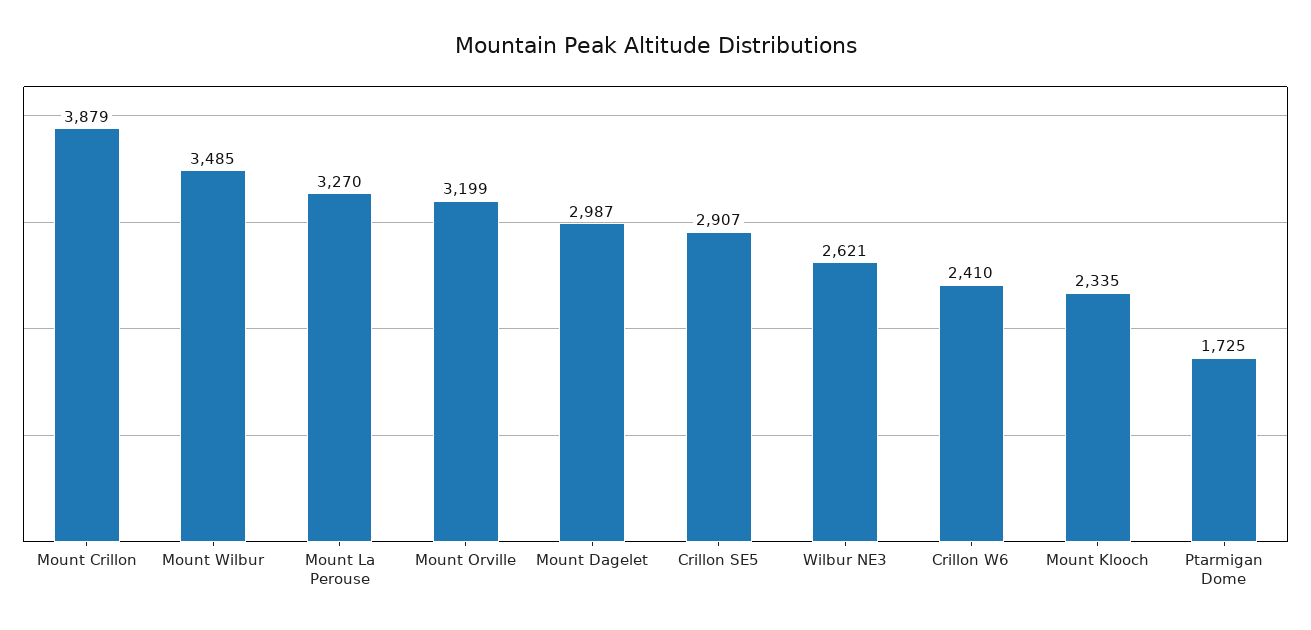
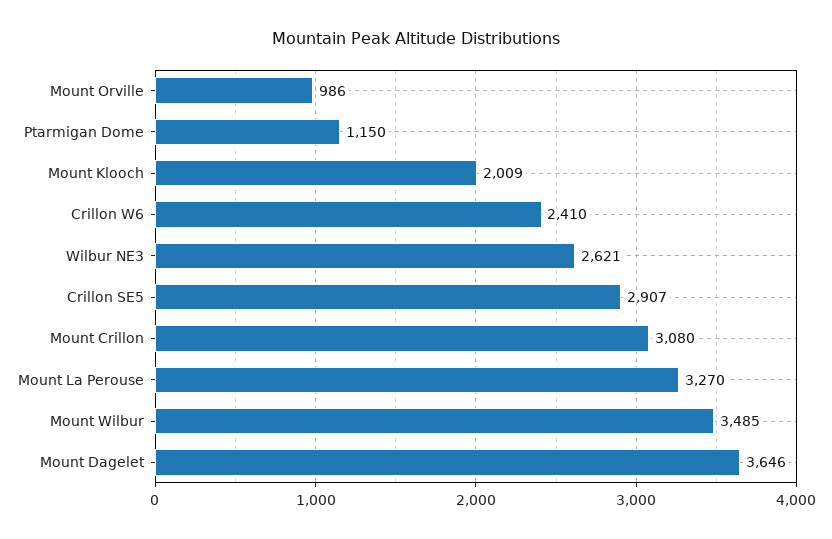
  {
-   "Mount Crillon": 3879,
+   "Mount Crillon": 3080,
    "Mount Wilbur": 3485,
    "Mount La Perouse": 3270,
-   "Mount Orville": 3199,
+   "Mount Orville": 986,
-   "Mount Dagelet": 2987,
+   "Mount Dagelet": 3646,
    "Crillon SE5": 2907,
    "Wilbur NE3": 2621,
    "Crillon W6": 2410,
-   "Mount Klooch": 2335,
+   "Mount Klooch": 2009,
-   "Ptarmigan Dome": 1725
+   "Ptarmigan Dome": 1150
  }

